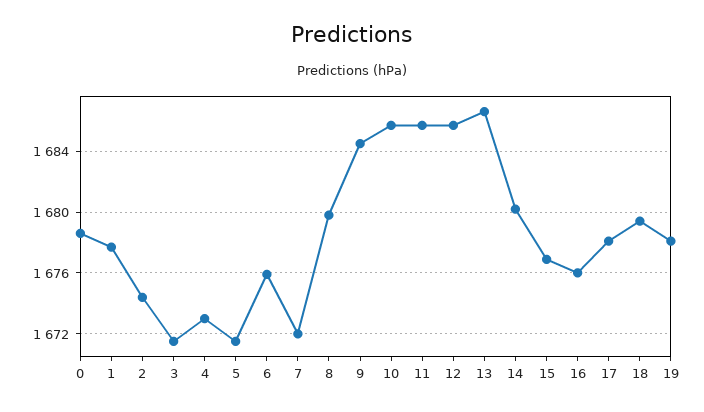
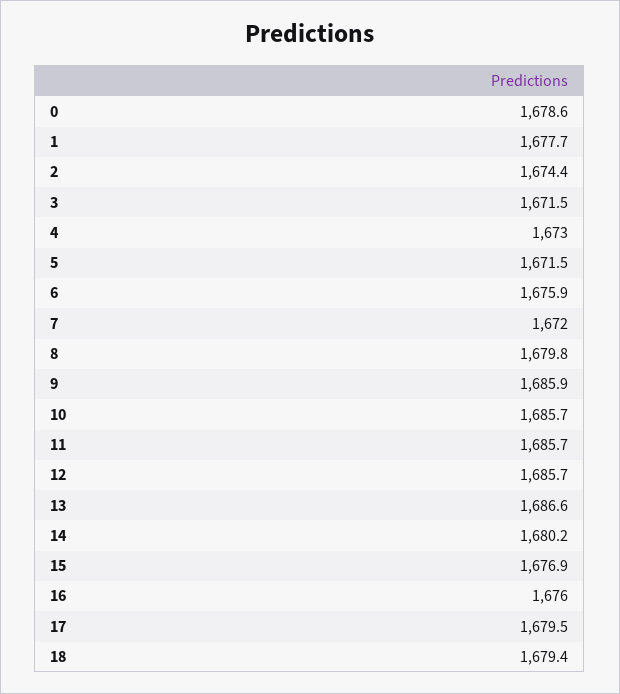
  {
    "0": 1678.6,
    "1": 1677.7,
    "2": 1674.4,
    "3": 1671.5,
    "4": 1673,
    "5": 1671.5,
    "6": 1675.9,
    "7": 1672,
    "8": 1679.8,
-   "9": 1684.5,
+   "9": 1685.9,
    "10": 1685.7,
    "11": 1685.7,
    "12": 1685.7,
    "13": 1686.6,
    "14": 1680.2,
    "15": 1676.9,
    "16": 1676,
-   "17": 1678,
+   "17": 1679.5,
-   "18": 1679.4,
+   "18": 1679.4
-   "19": 1678
  }

